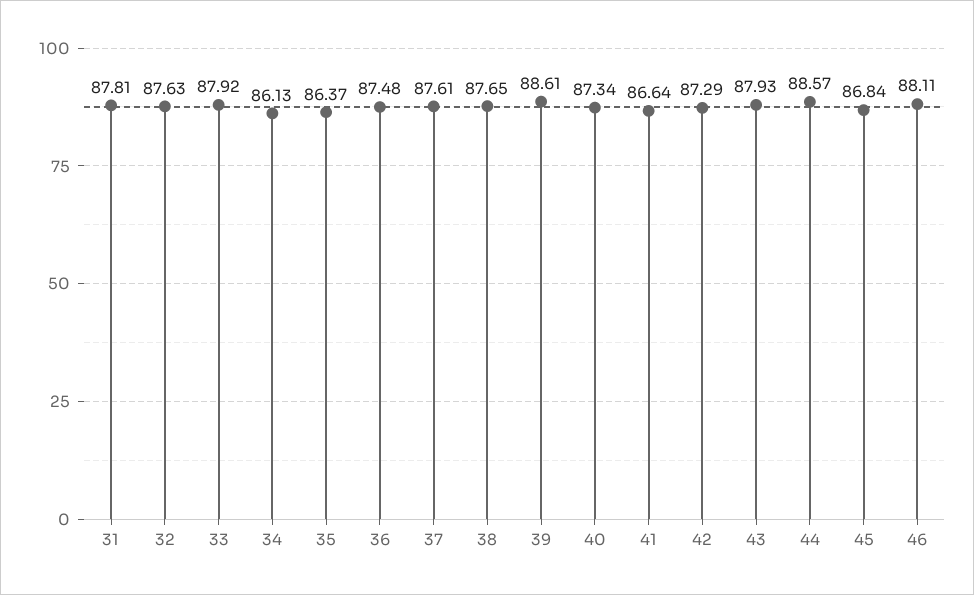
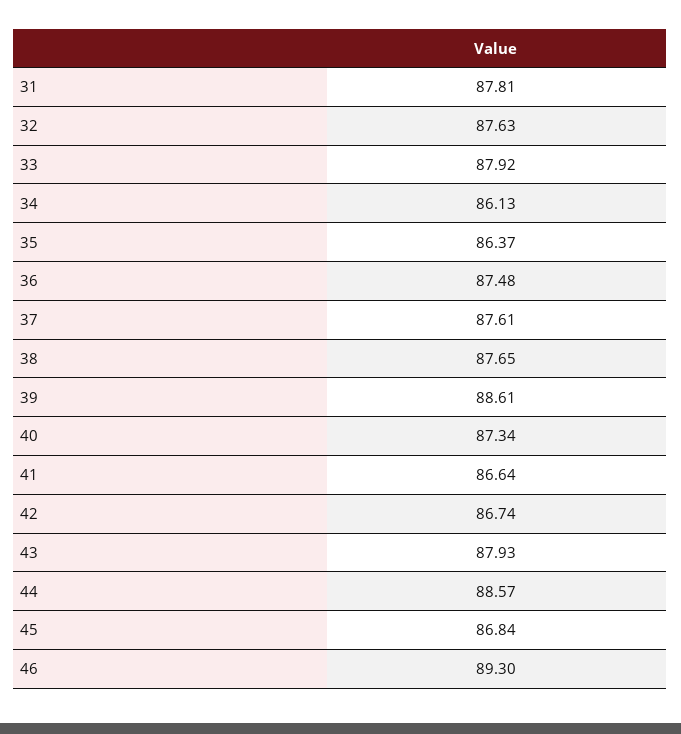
  {
    "31": 87.81,
    "32": 87.63,
    "33": 87.92,
    "34": 86.13,
    "35": 86.37,
    "36": 87.48,
    "37": 87.61,
    "38": 87.65,
    "39": 88.61,
    "40": 87.34,
    "41": 86.64,
-   "42": 87.29,
+   "42": 86.74,
    "43": 87.93,
    "44": 88.57,
    "45": 86.84,
-   "46": 88.11
+   "46": 89.3
  }

